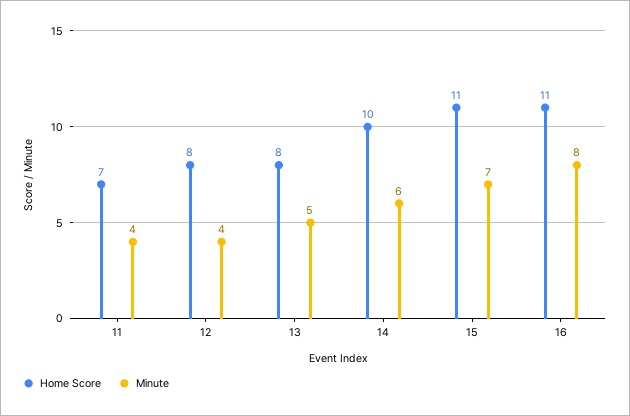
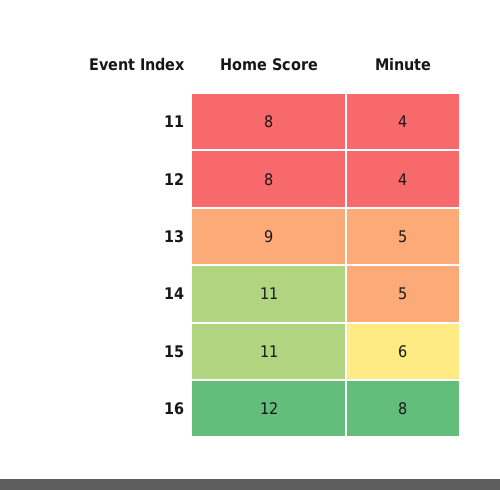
  {
    "Home Score": {
-     "11": 7,
+     "11": 8,
      "12": 8,
-     "13": 8,
+     "13": 9,
-     "14": 10,
+     "14": 11,
      "15": 11,
-     "16": 11
+     "16": 12
    },
    "Minute": {
      "11": 4,
      "12": 4,
      "13": 5,
-     "14": 6,
+     "14": 5,
-     "15": 7,
+     "15": 6,
      "16": 8
    }
  }

